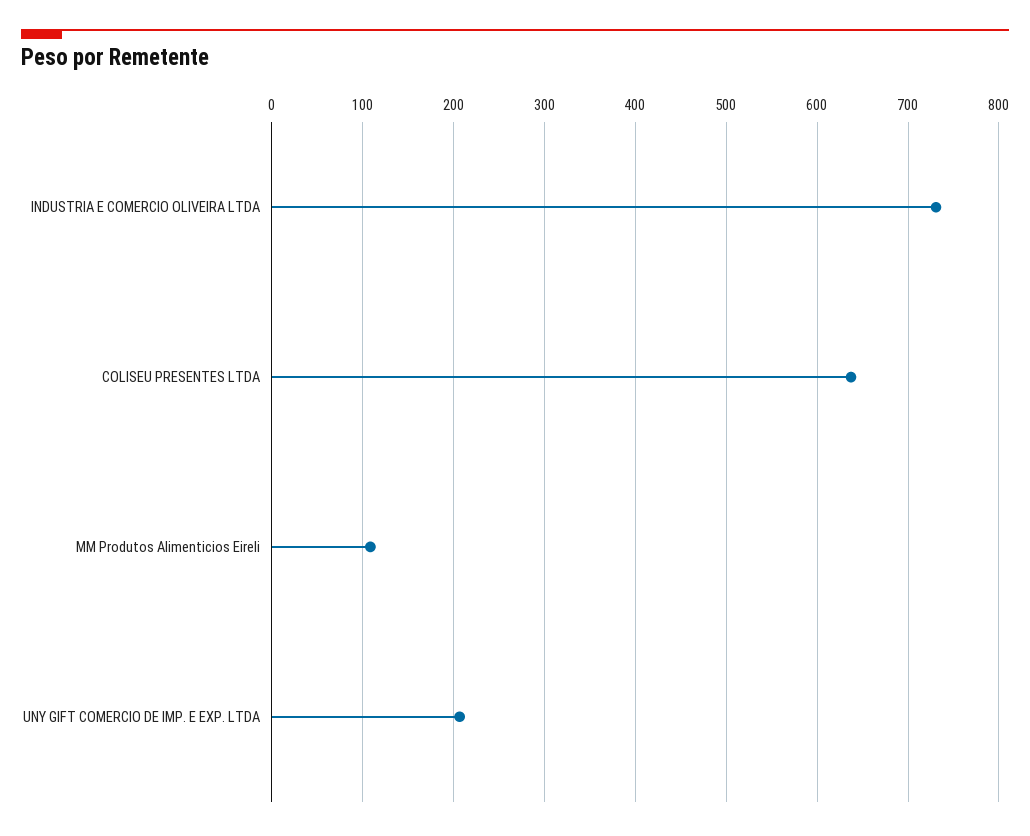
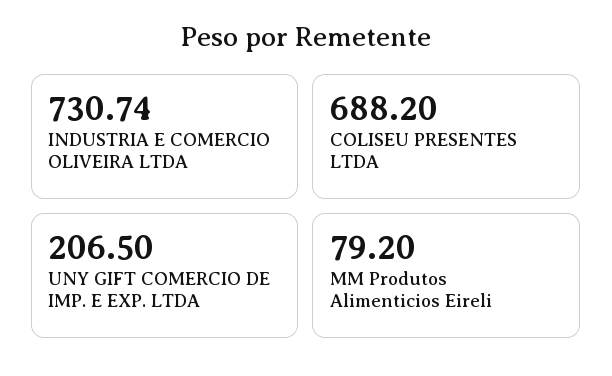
  {
    "INDUSTRIA E COMERCIO OLIVEIRA LTDA": 730.74,
-   "COLISEU PRESENTES LTDA": 640,
+   "COLISEU PRESENTES LTDA": 688.2,
-   "MM Produtos Alimenticios Eireli": 110,
+   "MM Produtos Alimenticios Eireli": 79.2,
    "UNY GIFT COMERCIO DE IMP. E EXP. LTDA": 206.5
  }

